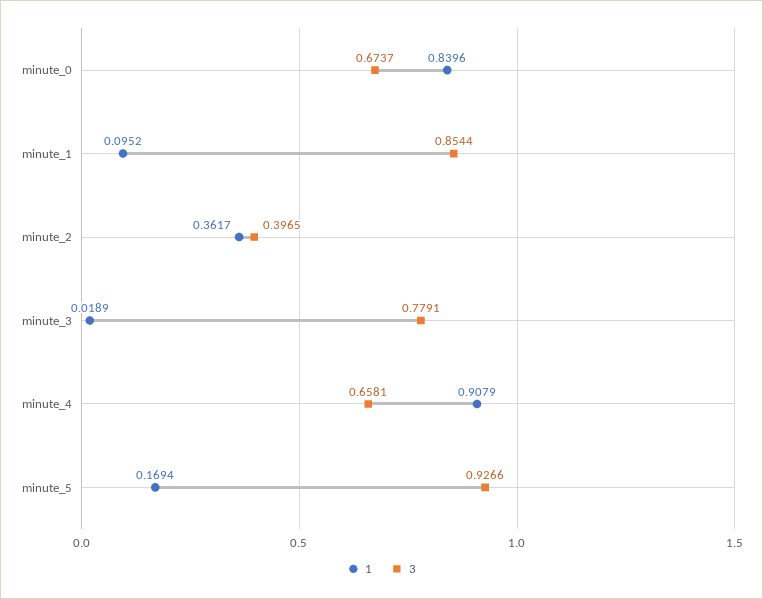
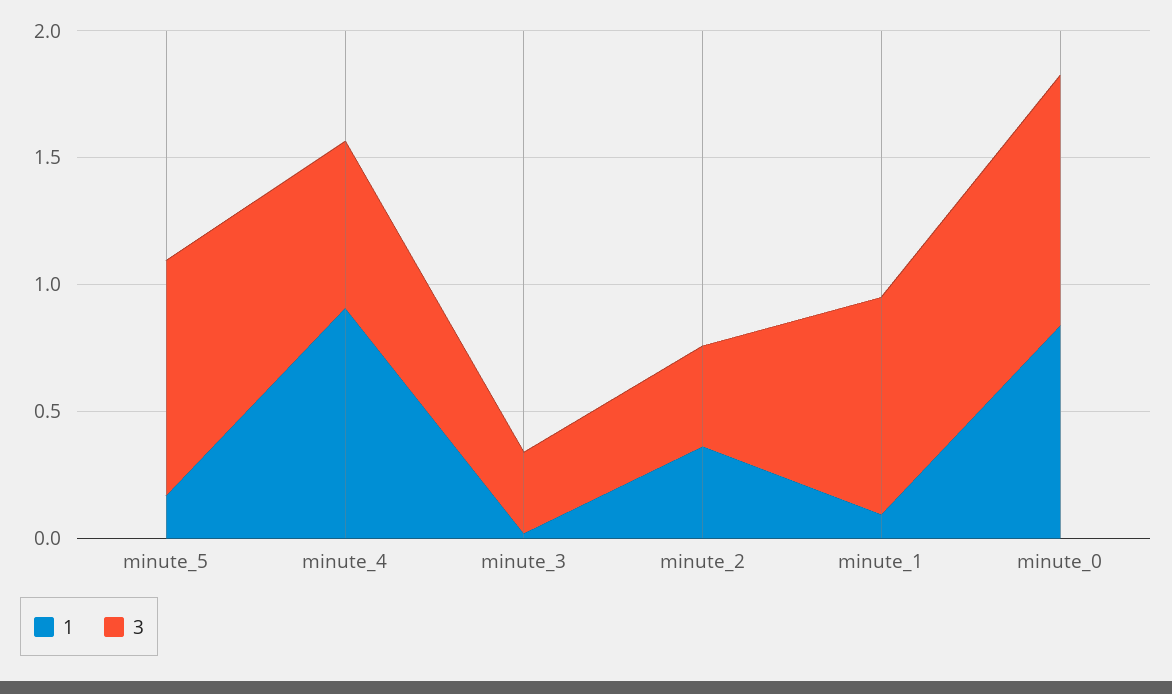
  {
    "1": {
      "minute_0": 0.8396,
      "minute_1": 0.0952,
      "minute_2": 0.3617,
      "minute_3": 0.0189,
      "minute_4": 0.9079,
      "minute_5": 0.1694
    },
    "3": {
-     "minute_0": 0.6737,
+     "minute_0": 1,
      "minute_1": 0.8544,
      "minute_2": 0.3965,
-     "minute_3": 0.7791,
+     "minute_3": 0.3,
      "minute_4": 0.6581,
      "minute_5": 0.9266
    }
  }

